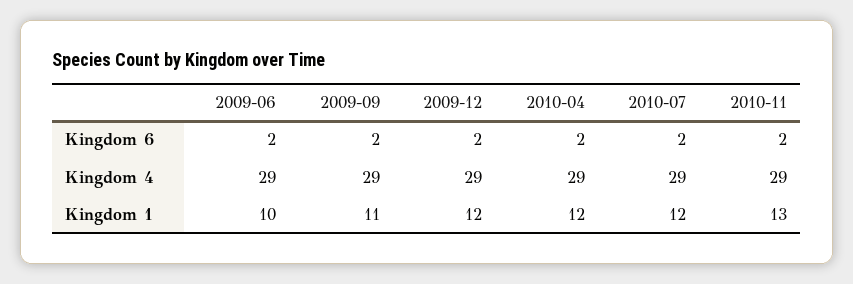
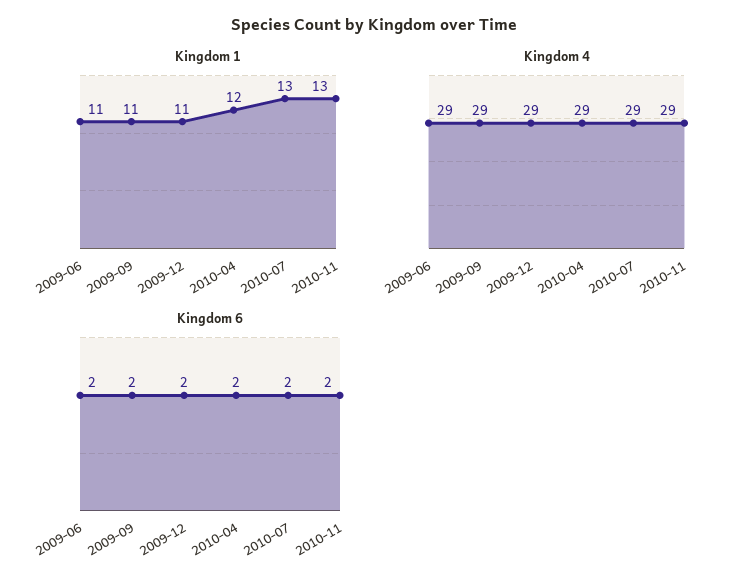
  {
    "Kingdom 6": {
      "2009-06": 2,
      "2009-09": 2,
      "2009-12": 2,
      "2010-04": 2,
      "2010-07": 2,
      "2010-11": 2
    },
    "Kingdom 4": {
      "2009-06": 29,
      "2009-09": 29,
      "2009-12": 29,
      "2010-04": 29,
      "2010-07": 29,
      "2010-11": 29
    },
    "Kingdom 1": {
-     "2009-06": 10,
+     "2009-06": 11,
      "2009-09": 11,
-     "2009-12": 12,
+     "2009-12": 11,
      "2010-04": 12,
-     "2010-07": 12,
+     "2010-07": 13,
      "2010-11": 13
    }
  }

